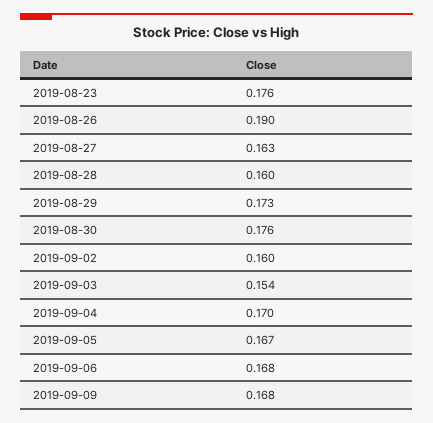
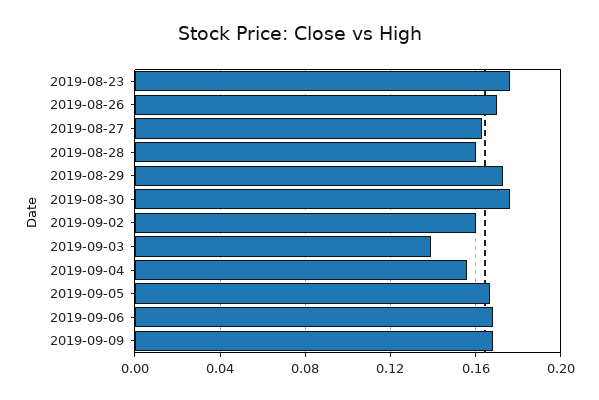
  {
    "2019-08-23": 0.176,
-   "2019-08-26": 0.19,
+   "2019-08-26": 0.17,
    "2019-08-27": 0.163,
    "2019-08-28": 0.16,
    "2019-08-29": 0.173,
    "2019-08-30": 0.176,
    "2019-09-02": 0.16,
-   "2019-09-03": 0.154,
+   "2019-09-03": 0.14,
-   "2019-09-04": 0.17,
+   "2019-09-04": 0.155,
    "2019-09-05": 0.167,
    "2019-09-06": 0.168,
    "2019-09-09": 0.168
  }

